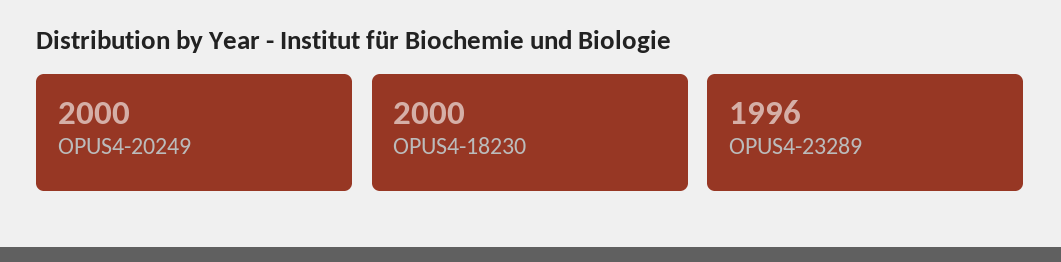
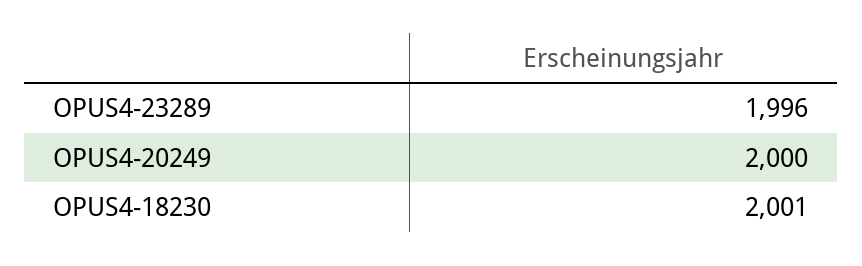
  {
    "OPUS4-20249": 2000,
-   "OPUS4-18230": 2000,
+   "OPUS4-18230": 2001,
    "OPUS4-23289": 1996
  }

